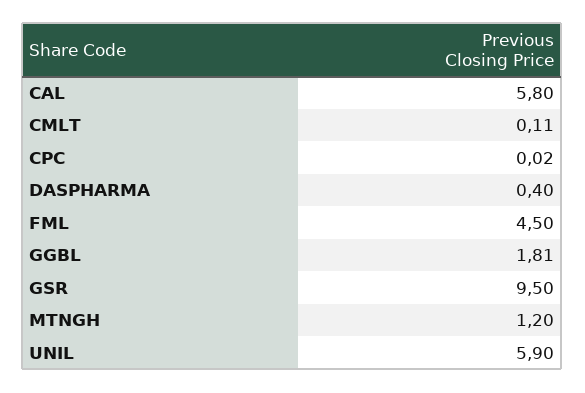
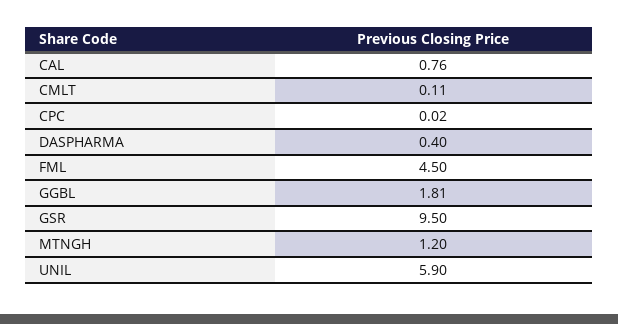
  {
-   "CAL": 5.8,
+   "CAL": 0.76,
    "CMLT": 0.11,
    "CPC": 0.02,
    "DASPHARMA": 0.4,
    "FML": 4.5,
    "GGBL": 1.81,
    "GSR": 9.5,
    "MTNGH": 1.2,
    "UNIL": 5.9
  }

